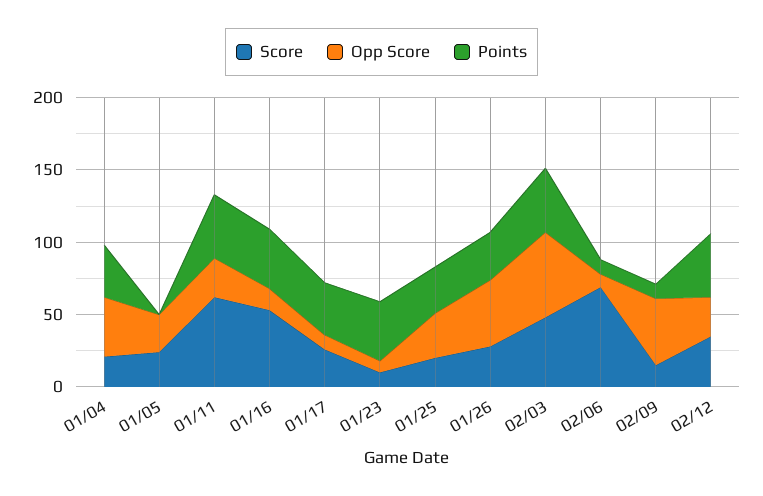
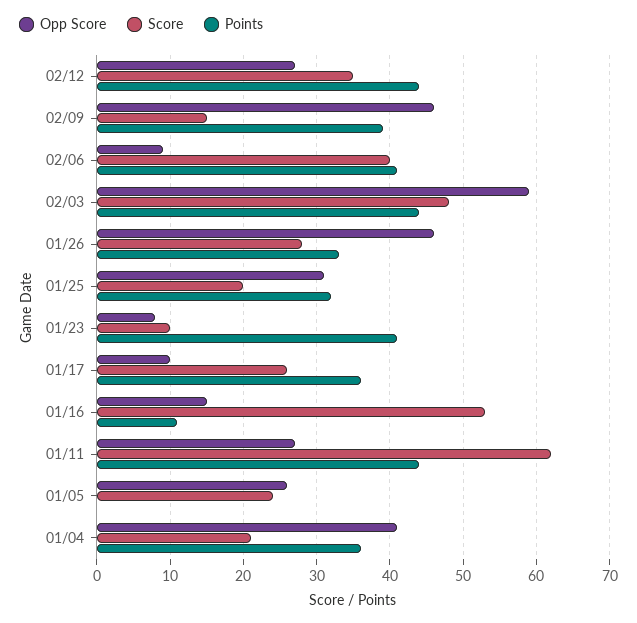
  {
    "Score": {
      "01/04": 21,
      "01/05": 24,
      "01/11": 62,
      "01/16": 53,
      "01/17": 26,
      "01/23": 10,
      "01/25": 20,
      "01/26": 28,
      "02/03": 48,
-     "02/06": 70,
+     "02/06": 40,
      "02/09": 15,
      "02/12": 35
    },
    "Opp Score": {
      "01/04": 41,
      "01/05": 26,
      "01/11": 27,
      "01/16": 15,
      "01/17": 10,
      "01/23": 8,
      "01/25": 31,
      "01/26": 46,
      "02/03": 59,
      "02/06": 9,
      "02/09": 46,
      "02/12": 27
    },
    "Points": {
      "01/04": 36,
      "01/05": 0,
      "01/11": 44,
-     "01/16": 40,
+     "01/16": 11,
      "01/17": 36,
      "01/23": 41,
      "01/25": 32,
      "01/26": 33,
      "02/03": 44,
-     "02/06": 10,
+     "02/06": 41,
-     "02/09": 10,
+     "02/09": 39,
      "02/12": 44
    }
  }

